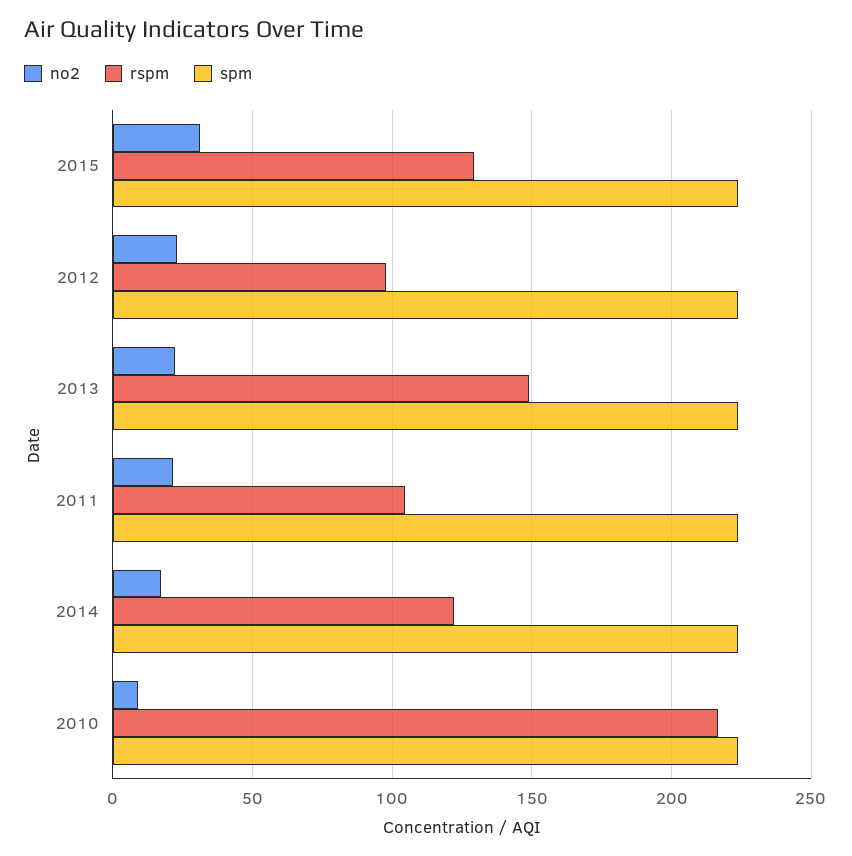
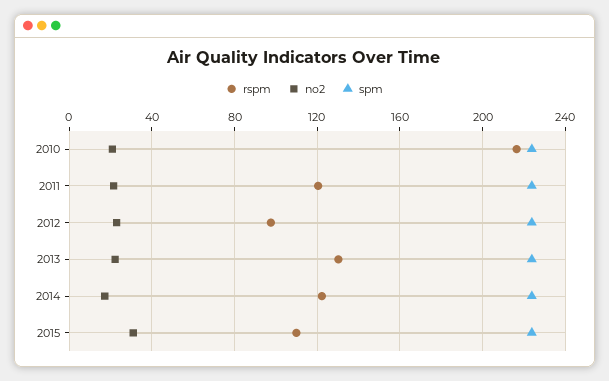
  {
    "no2": {
      "2015": 30,
      "2012": 25,
      "2013": 20,
      "2011": 20,
      "2014": 15,
-     "2010": 10
+     "2010": 20
    },
    "rspm": {
-     "2015": 130,
+     "2015": 110,
      "2012": 100,
-     "2013": 150,
+     "2013": 130,
-     "2011": 105,
+     "2011": 120,
      "2014": 120,
      "2010": 215
    },
    "spm": {
      "2015": 225,
      "2012": 225,
      "2013": 225,
      "2011": 225,
      "2014": 225,
      "2010": 225
    }
  }

